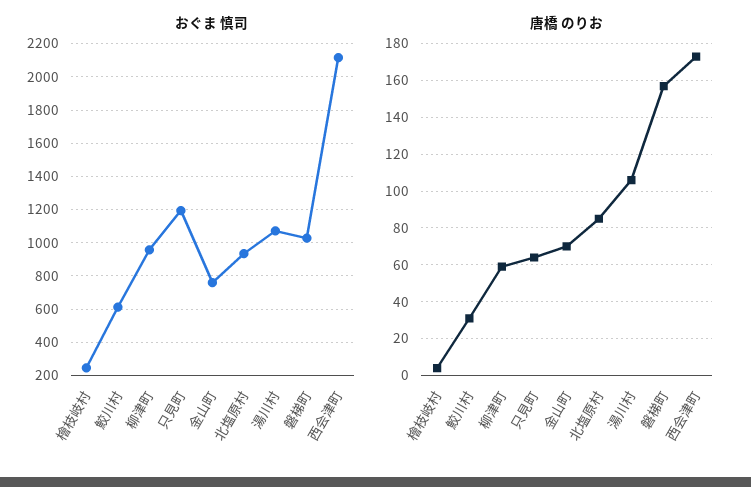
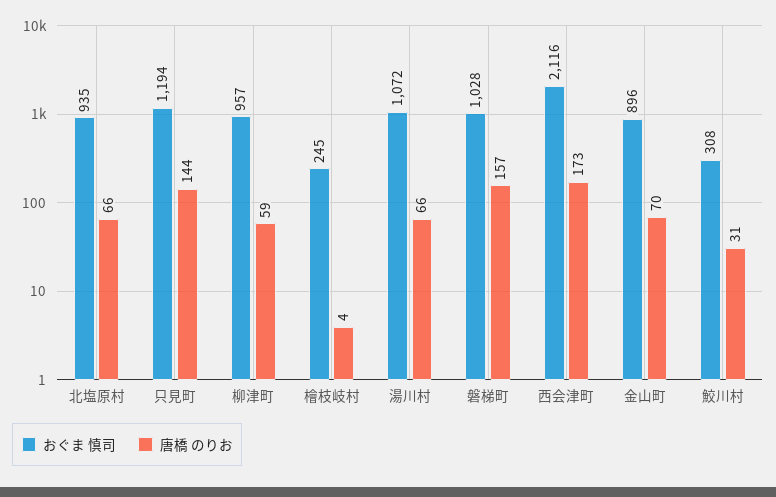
  {
    "おぐま 慎司": {
      "檜枝岐村": 245,
-     "鮫川村": 600,
+     "鮫川村": 308,
      "柳津町": 957,
      "只見町": 1194,
-     "金山町": 750,
+     "金山町": 896,
      "北塩原村": 935,
      "湯川村": 1072,
      "磐梯町": 1028,
      "西会津町": 2116
    },
    "唐橋 のりお": {
      "檜枝岐村": 4,
      "鮫川村": 31,
      "柳津町": 59,
-     "只見町": 65,
+     "只見町": 144,
      "金山町": 70,
-     "北塩原村": 85,
+     "北塩原村": 66,
-     "湯川村": 105,
+     "湯川村": 66,
      "磐梯町": 157,
      "西会津町": 173
    }
  }

